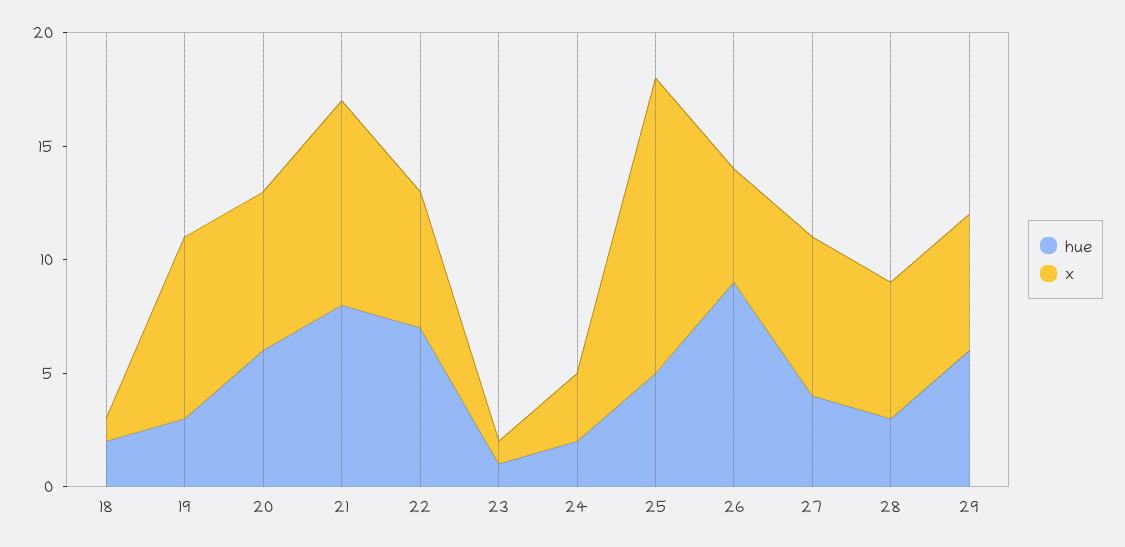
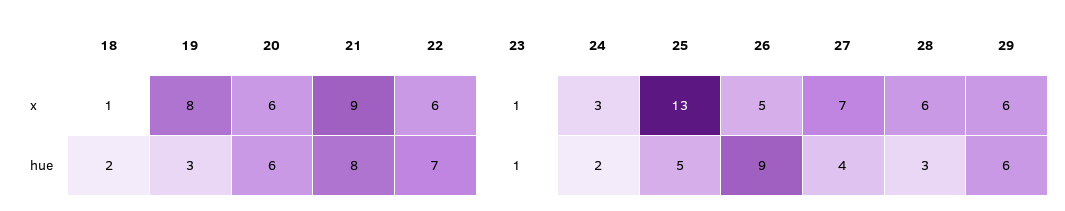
  {
    "hue": {
      "18": 2,
      "19": 3,
      "20": 6,
      "21": 8,
      "22": 7,
      "23": 1,
      "24": 2,
      "25": 5,
      "26": 9,
      "27": 4,
      "28": 3,
      "29": 6
    },
    "x": {
      "18": 1,
      "19": 8,
-     "20": 7,
+     "20": 6,
      "21": 9,
      "22": 6,
      "23": 1,
      "24": 3,
      "25": 13,
      "26": 5,
      "27": 7,
      "28": 6,
      "29": 6
    }
  }

